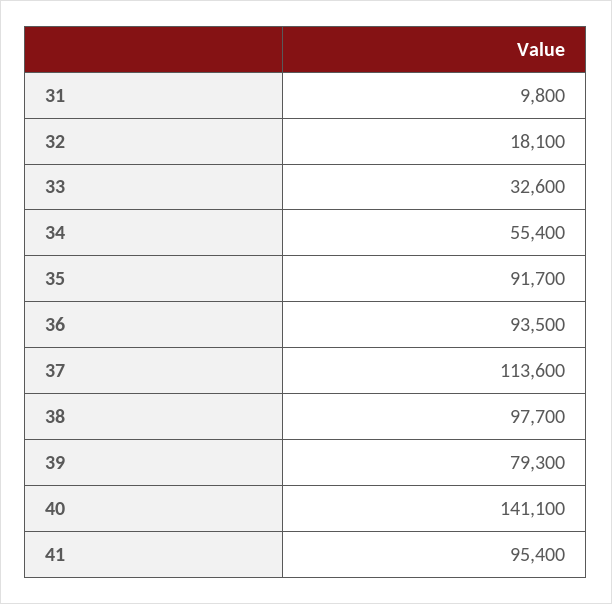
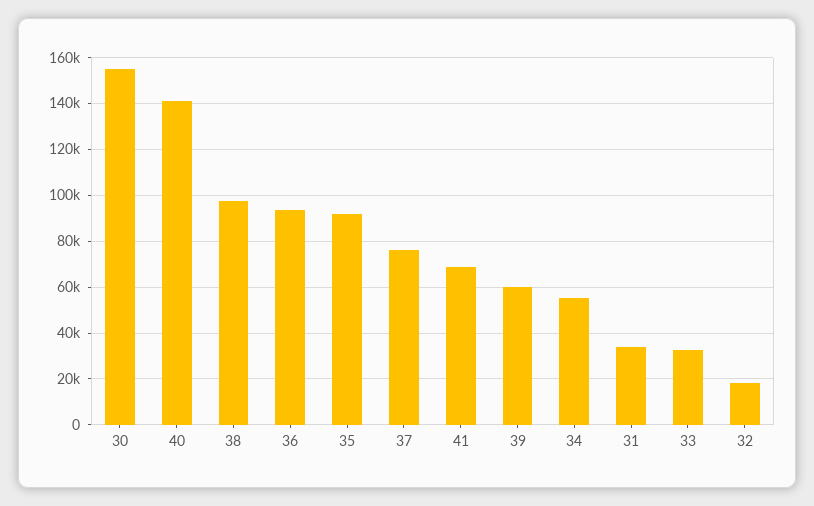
  {
-   "31": 9800,
+   "31": 35000,
    "32": 18100,
    "33": 32600,
    "34": 55400,
    "35": 91700,
    "36": 93500,
-   "37": 113600,
+   "37": 75000,
    "38": 97700,
-   "39": 79300,
+   "39": 60000,
    "40": 141100,
-   "41": 95400
+   "41": 70000,
+   "30": 155000
  }

